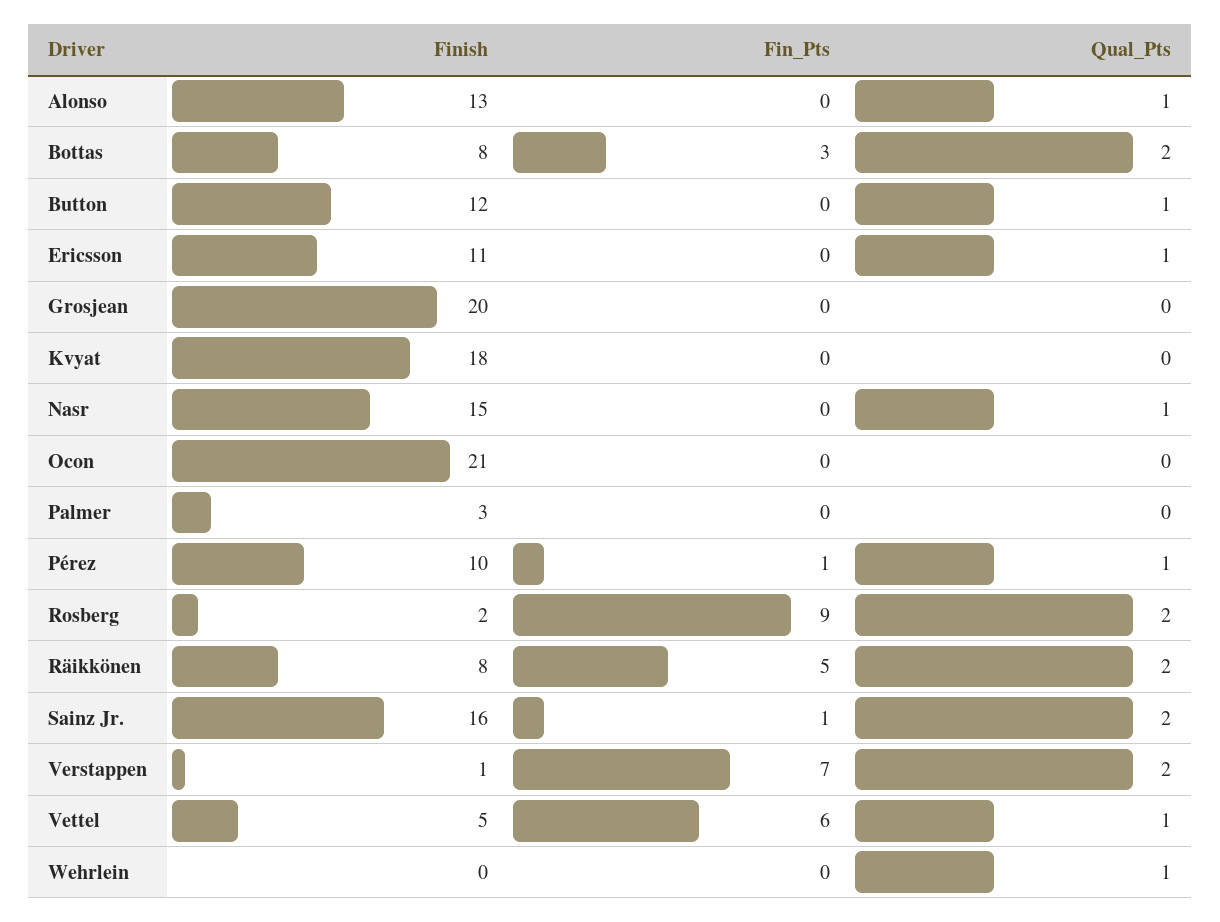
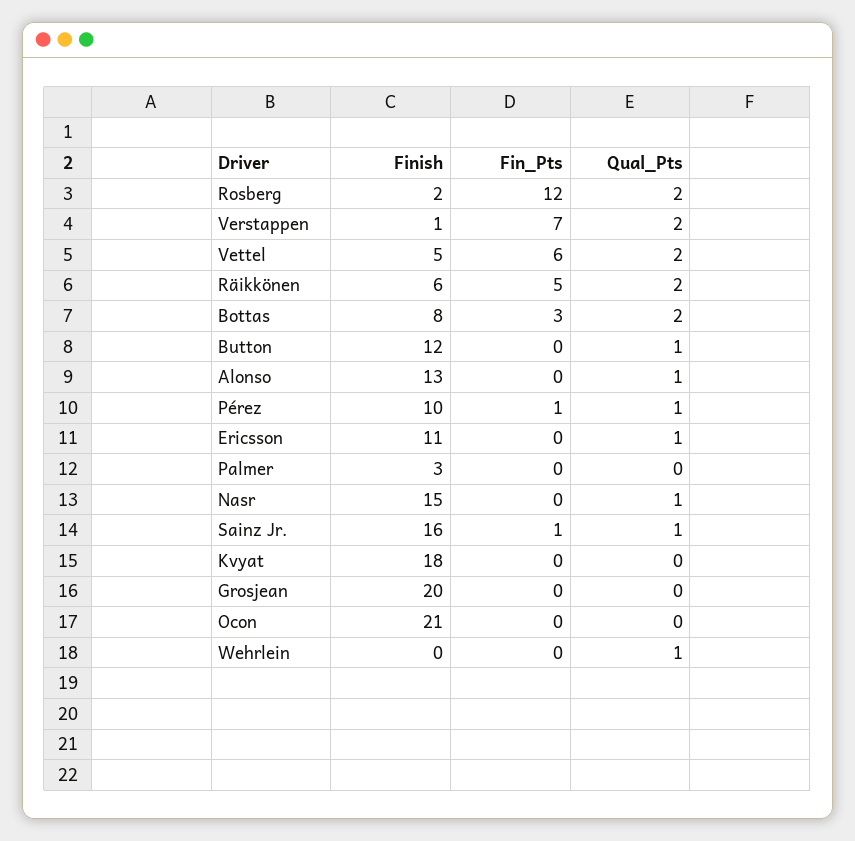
  {
    "Finish": {
      "Alonso": 13,
      "Bottas": 8,
      "Button": 12,
      "Ericsson": 11,
      "Grosjean": 20,
      "Kvyat": 18,
      "Nasr": 15,
      "Ocon": 21,
      "Palmer": 3,
      "Pérez": 10,
      "Rosberg": 2,
-     "Räikkönen": 8,
+     "Räikkönen": 6,
      "Sainz Jr.": 16,
      "Verstappen": 1,
      "Vettel": 5,
      "Wehrlein": 0
    },
    "Fin_Pts": {
      "Alonso": 0,
      "Bottas": 3,
      "Button": 0,
      "Ericsson": 0,
      "Grosjean": 0,
      "Kvyat": 0,
      "Nasr": 0,
      "Ocon": 0,
      "Palmer": 0,
      "Pérez": 1,
-     "Rosberg": 9,
+     "Rosberg": 12,
      "Räikkönen": 5,
      "Sainz Jr.": 1,
      "Verstappen": 7,
      "Vettel": 6,
      "Wehrlein": 0
    },
    "Qual_Pts": {
      "Alonso": 1,
      "Bottas": 2,
      "Button": 1,
      "Ericsson": 1,
      "Grosjean": 0,
      "Kvyat": 0,
      "Nasr": 1,
      "Ocon": 0,
      "Palmer": 0,
      "Pérez": 1,
      "Rosberg": 2,
      "Räikkönen": 2,
-     "Sainz Jr.": 2,
+     "Sainz Jr.": 1,
      "Verstappen": 2,
-     "Vettel": 1,
+     "Vettel": 2,
      "Wehrlein": 1
    }
  }

